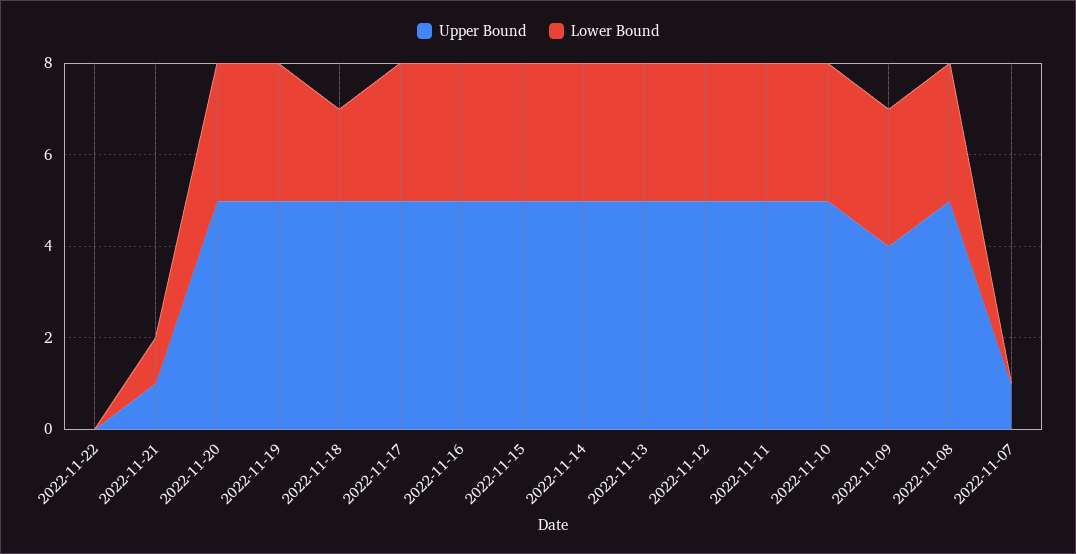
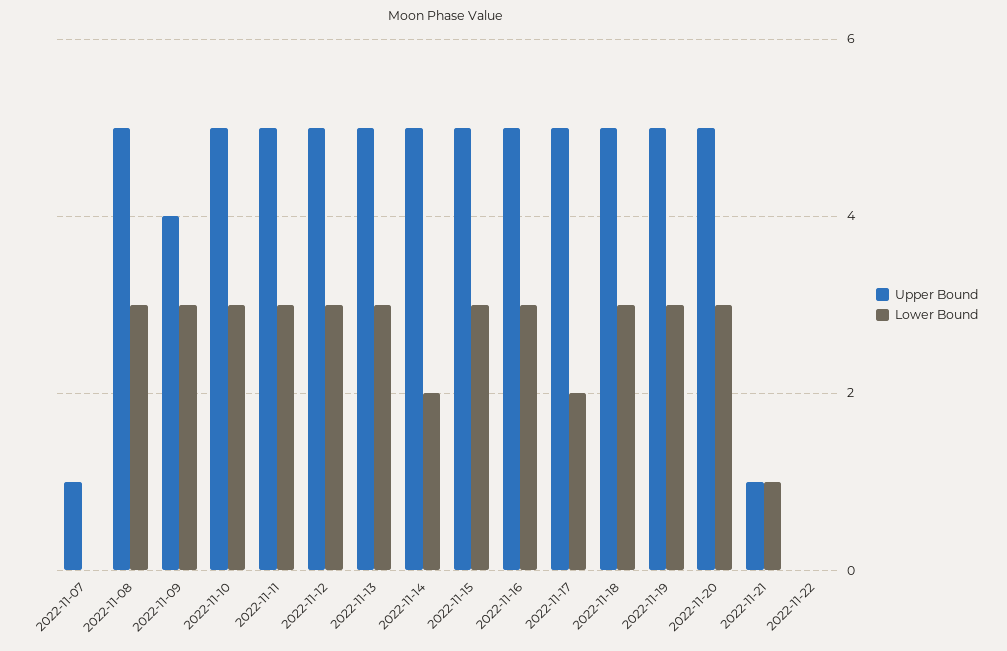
  {
    "Upper Bound": {
      "2022-11-22": 0,
      "2022-11-21": 1,
      "2022-11-20": 5,
      "2022-11-19": 5,
      "2022-11-18": 5,
      "2022-11-17": 5,
      "2022-11-16": 5,
      "2022-11-15": 5,
      "2022-11-14": 5,
      "2022-11-13": 5,
      "2022-11-12": 5,
      "2022-11-11": 5,
      "2022-11-10": 5,
      "2022-11-09": 4,
      "2022-11-08": 5,
      "2022-11-07": 1
    },
    "Lower Bound": {
      "2022-11-22": 0,
      "2022-11-21": 1,
      "2022-11-20": 3,
      "2022-11-19": 3,
-     "2022-11-18": 2,
+     "2022-11-18": 3,
-     "2022-11-17": 3,
+     "2022-11-17": 2,
      "2022-11-16": 3,
      "2022-11-15": 3,
-     "2022-11-14": 3,
+     "2022-11-14": 2,
      "2022-11-13": 3,
      "2022-11-12": 3,
      "2022-11-11": 3,
      "2022-11-10": 3,
      "2022-11-09": 3,
      "2022-11-08": 3,
      "2022-11-07": 0
    }
  }

